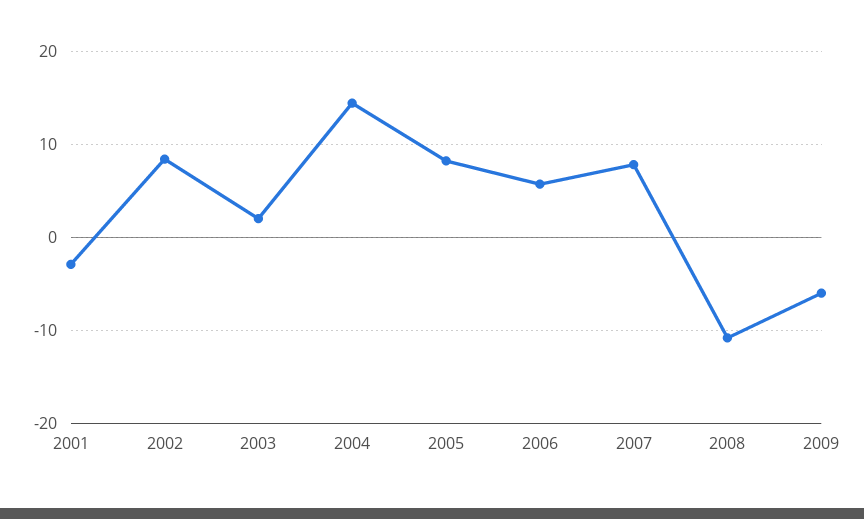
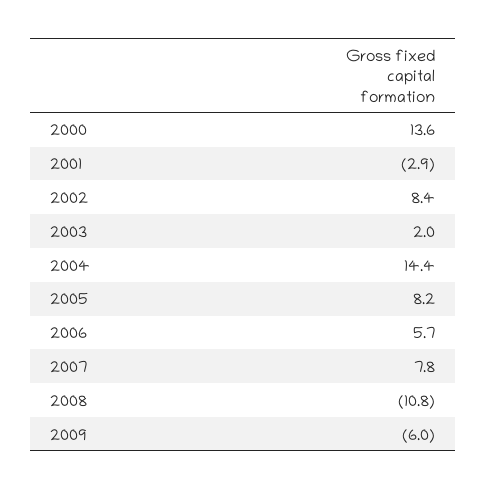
  {
    "2001": -2.9,
    "2002": 8.4,
    "2003": 2,
    "2004": 14.4,
    "2005": 8.2,
    "2006": 5.7,
    "2007": 7.8,
    "2008": -10.8,
-   "2009": -6
+   "2009": -6,
+   "2000": 13.6
  }

